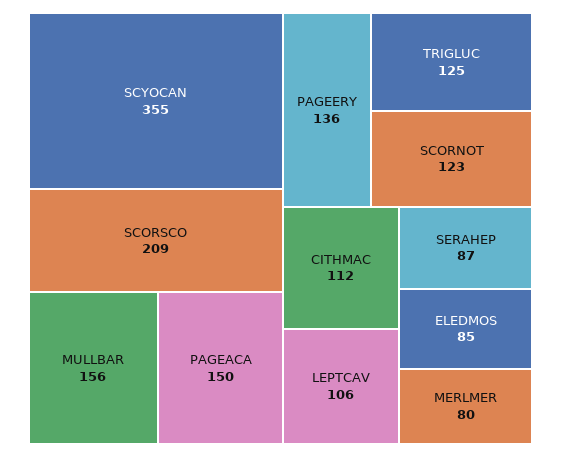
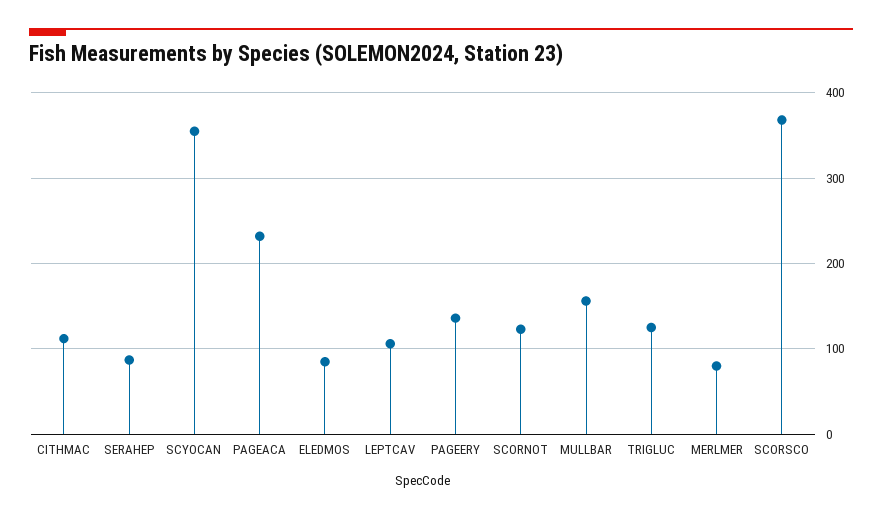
  {
    "SCYOCAN": 355,
-   "SCORSCO": 209,
+   "SCORSCO": 370,
    "MULLBAR": 156,
-   "PAGEACA": 150,
+   "PAGEACA": 230,
    "PAGEERY": 136,
    "TRIGLUC": 125,
    "SCORNOT": 123,
    "CITHMAC": 112,
    "LEPTCAV": 106,
    "SERAHEP": 87,
    "ELEDMOS": 85,
    "MERLMER": 80
  }

